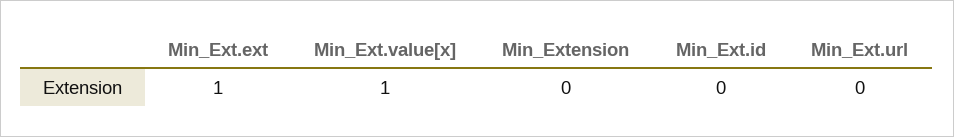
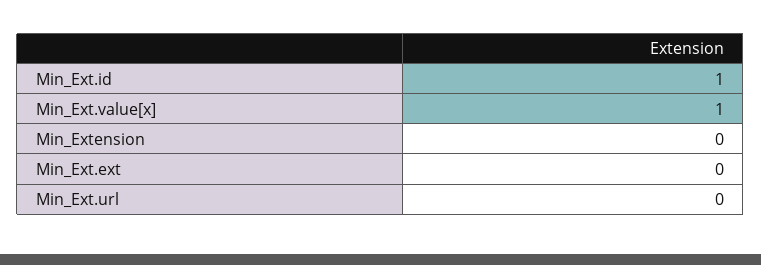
  {
-   "Min_Ext.ext": 1,
+   "Min_Ext.ext": 0,
    "Min_Ext.value[x]": 1,
    "Min_Extension": 0,
-   "Min_Ext.id": 0,
+   "Min_Ext.id": 1,
    "Min_Ext.url": 0
  }

